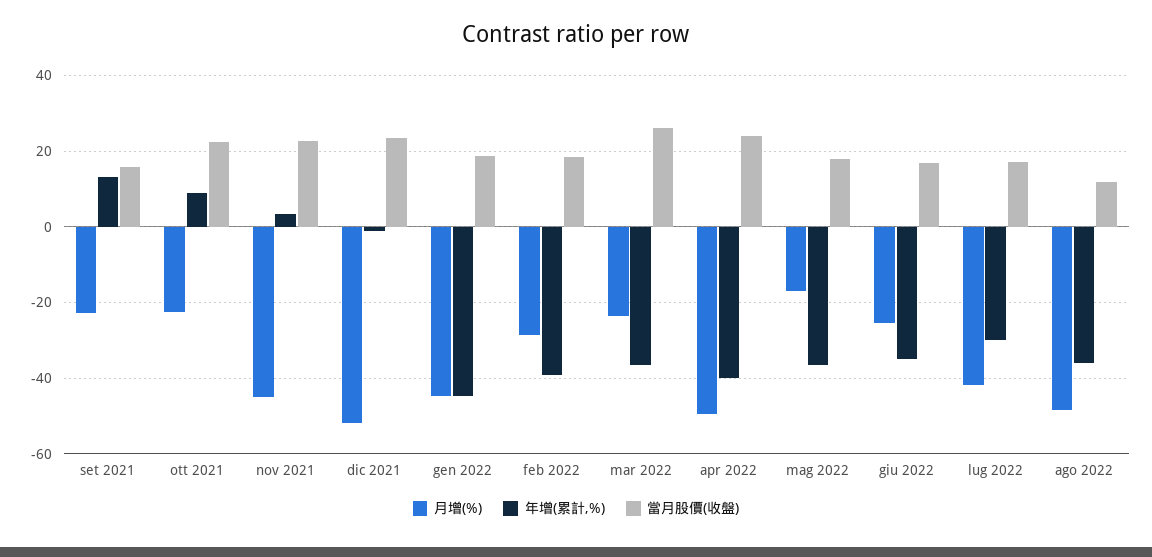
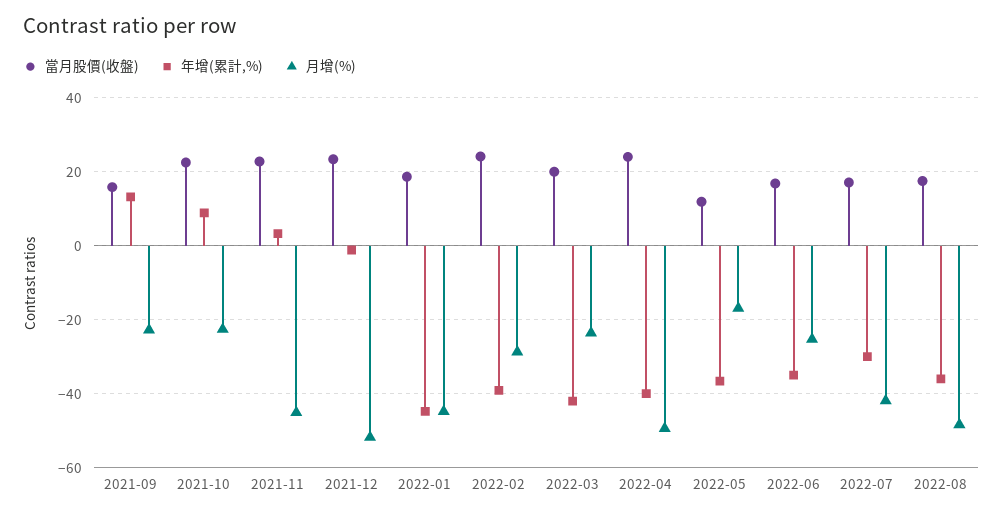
  {
    "月增(%)": {
      "set 2021": -22,
      "ott 2021": -22,
      "nov 2021": -46,
      "dic 2021": -52,
      "gen 2022": -44,
      "feb 2022": -28,
      "mar 2022": -24,
      "apr 2022": -50,
      "mag 2022": -16,
      "giu 2022": -26,
      "lug 2022": -42,
      "ago 2022": -48
    },
    "年增(累計,%)": {
      "set 2021": 14,
      "ott 2021": 8,
      "nov 2021": 4,
      "dic 2021": -2,
      "gen 2022": -44,
      "feb 2022": -40,
-     "mar 2022": -36,
+     "mar 2022": -42,
      "apr 2022": -40,
      "mag 2022": -36,
      "giu 2022": -36,
      "lug 2022": -30,
      "ago 2022": -36
    },
    "當月股價(收盤)": {
      "set 2021": 16,
      "ott 2021": 22,
      "nov 2021": 22,
      "dic 2021": 24,
      "gen 2022": 18,
-     "feb 2022": 18,
+     "feb 2022": 24,
-     "mar 2022": 26,
+     "mar 2022": 20,
      "apr 2022": 24,
-     "mag 2022": 18,
+     "mag 2022": 12,
      "giu 2022": 16,
      "lug 2022": 18,
-     "ago 2022": 12
+     "ago 2022": 18
    }
  }

